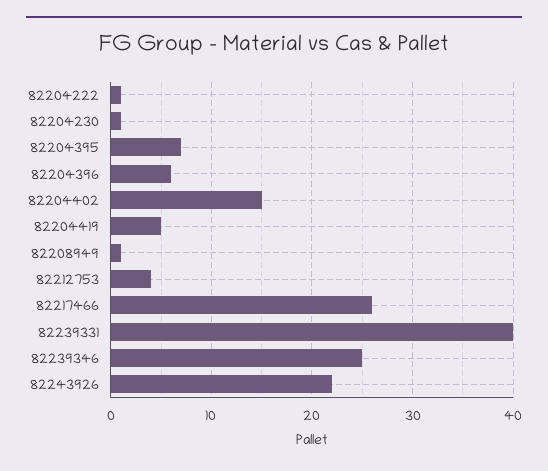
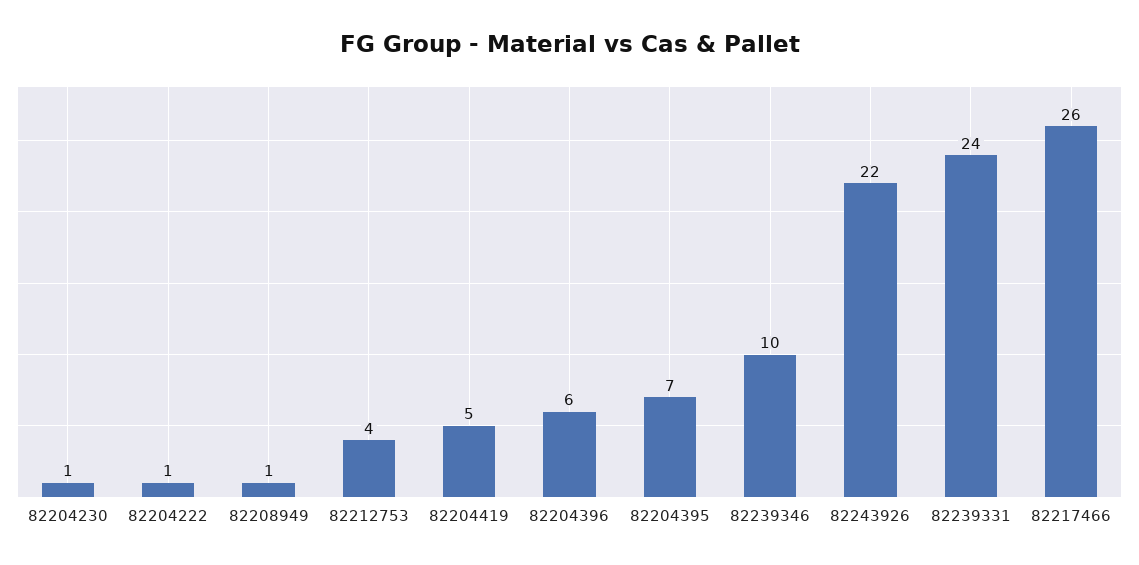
  {
    "82204222": 1,
    "82204230": 1,
    "82204395": 7,
    "82204396": 6,
-   "82204402": 15,
    "82204419": 5,
    "82208949": 1,
    "82212753": 4,
    "82217466": 26,
-   "82239331": 40,
+   "82239331": 24,
-   "82239346": 25,
+   "82239346": 10,
    "82243926": 22
  }

